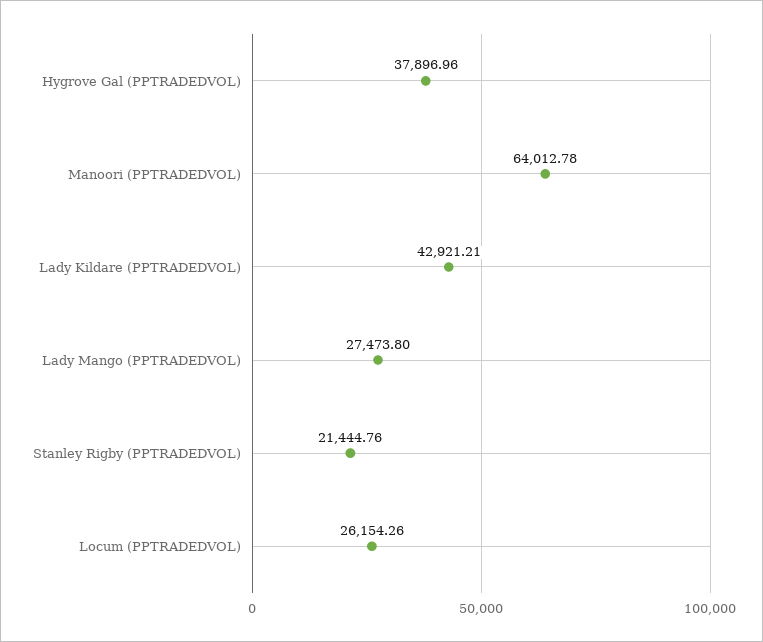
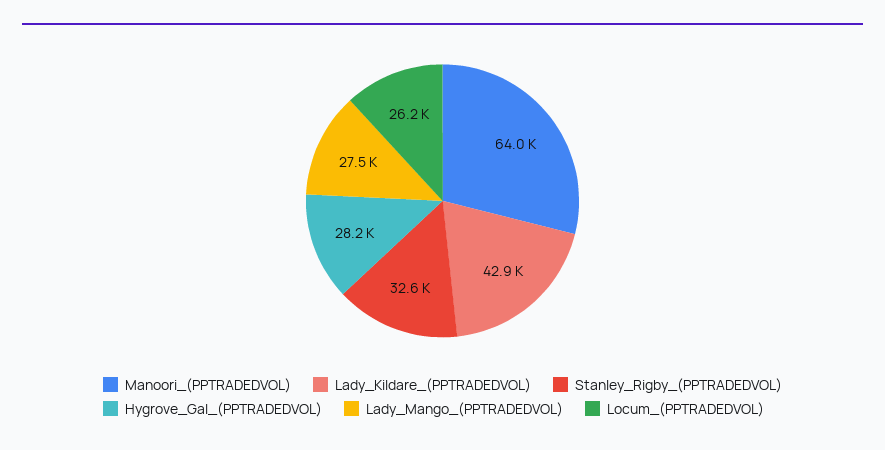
  {
-   "Hygrove Gal (PPTRADEDVOL)": 37896.96,
+   "Hygrove Gal (PPTRADEDVOL)": 28200,
    "Manoori (PPTRADEDVOL)": 64012.78,
    "Lady Kildare (PPTRADEDVOL)": 42921.21,
    "Lady Mango (PPTRADEDVOL)": 27473.8,
-   "Stanley Rigby (PPTRADEDVOL)": 21444.76,
+   "Stanley Rigby (PPTRADEDVOL)": 32600,
    "Locum (PPTRADEDVOL)": 26154.26
  }

